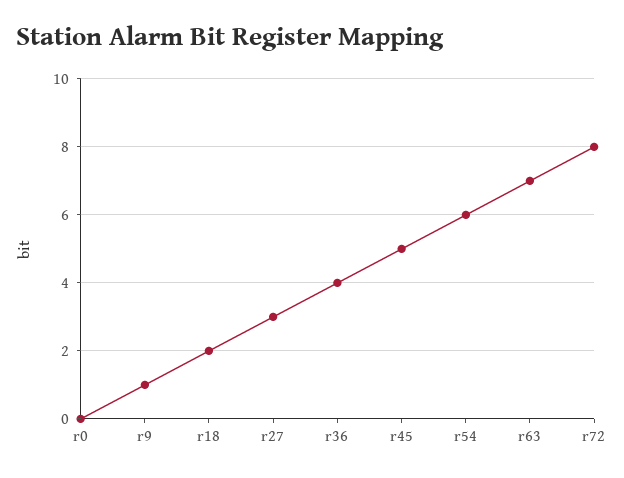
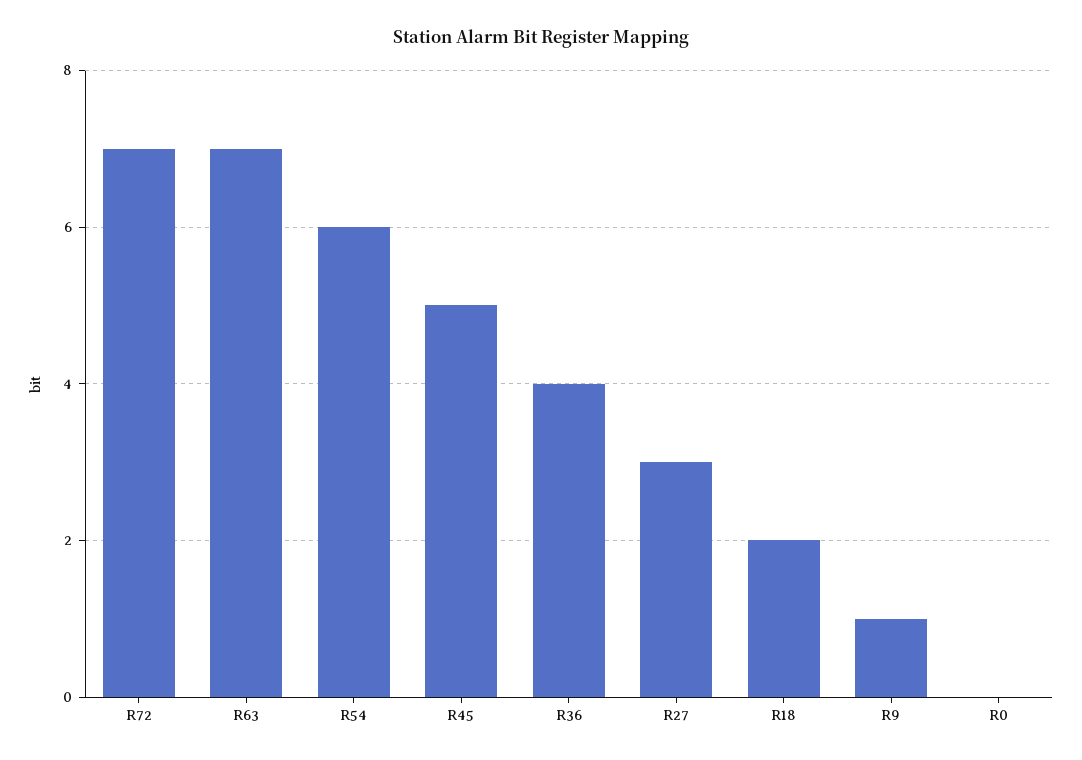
  {
    "r0": 0,
    "r9": 1,
    "r18": 2,
    "r27": 3,
    "r36": 4,
    "r45": 5,
    "r54": 6,
    "r63": 7,
-   "r72": 8
+   "r72": 7
  }

